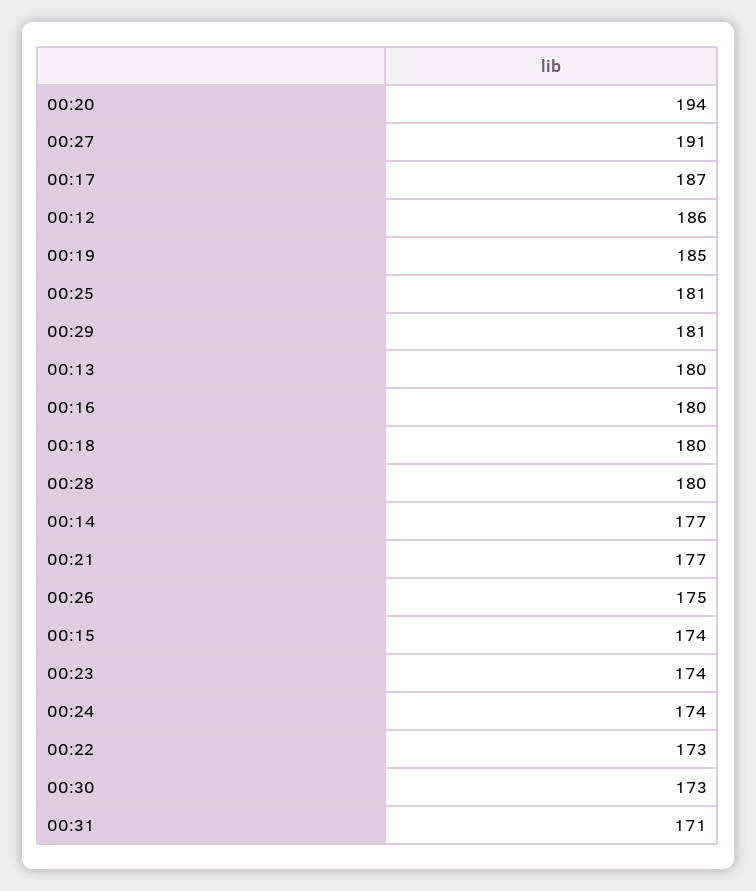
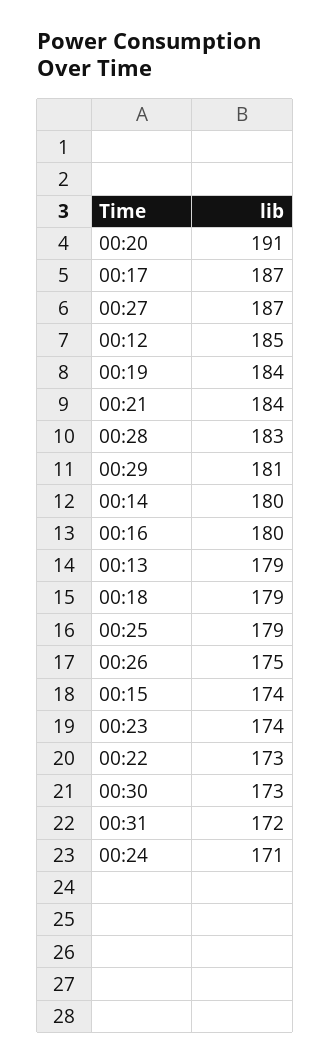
  {
-   "00:20": 194,
+   "00:20": 191,
-   "00:27": 191,
+   "00:27": 187,
    "00:17": 187,
-   "00:12": 186,
+   "00:12": 185,
-   "00:19": 185,
+   "00:19": 184,
-   "00:25": 181,
+   "00:25": 179,
    "00:29": 181,
-   "00:13": 180,
+   "00:13": 179,
    "00:16": 180,
-   "00:18": 180,
+   "00:18": 179,
-   "00:28": 180,
+   "00:28": 183,
-   "00:14": 177,
+   "00:14": 180,
-   "00:21": 177,
+   "00:21": 184,
    "00:26": 175,
    "00:15": 174,
    "00:23": 174,
-   "00:24": 174,
+   "00:24": 171,
    "00:22": 173,
    "00:30": 173,
-   "00:31": 171
+   "00:31": 172
  }

